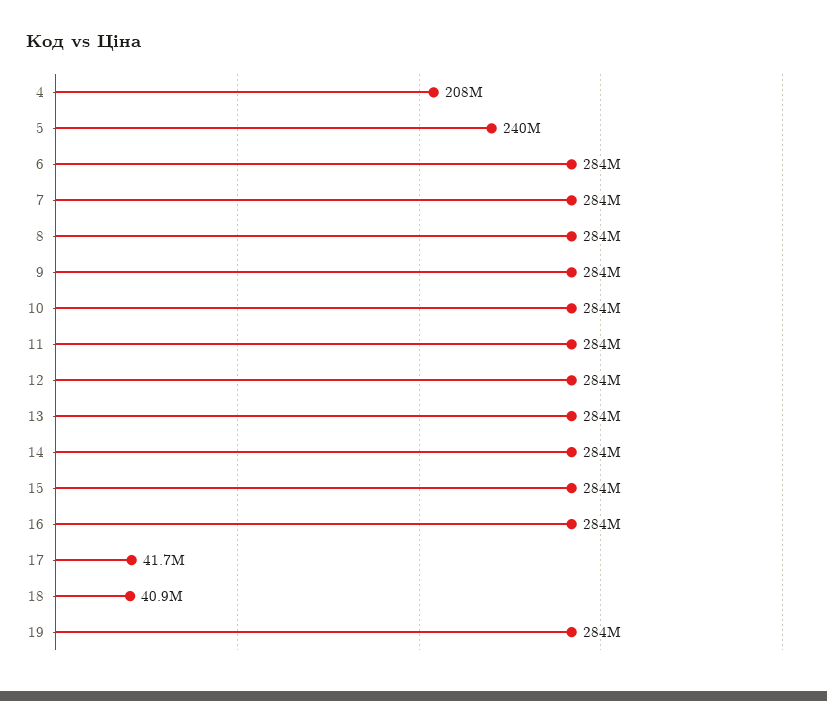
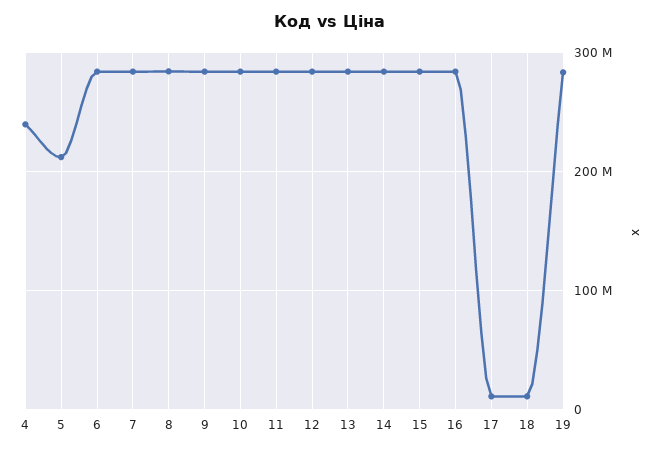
  {
-   "4": 208000000,
+   "4": 240000000,
-   "5": 240000000,
+   "5": 210000000,
    "6": 284000000,
    "7": 284000000,
    "8": 284000000,
    "9": 284000000,
    "10": 284000000,
    "11": 284000000,
    "12": 284000000,
    "13": 284000000,
    "14": 284000000,
    "15": 284000000,
    "16": 284000000,
-   "17": 41700000,
+   "17": 10000000,
-   "18": 40900000,
+   "18": 10000000,
    "19": 284000000
  }

